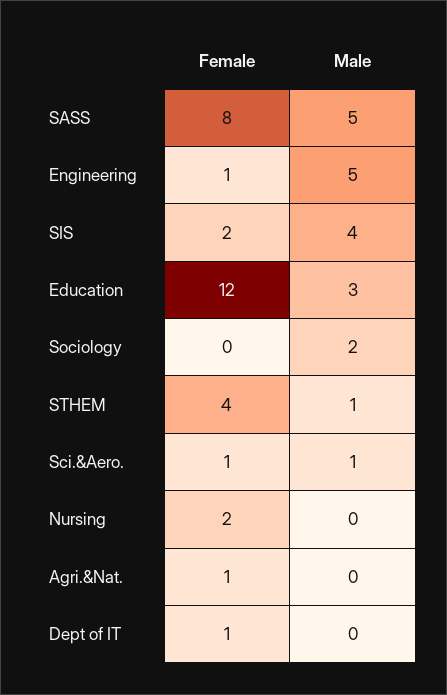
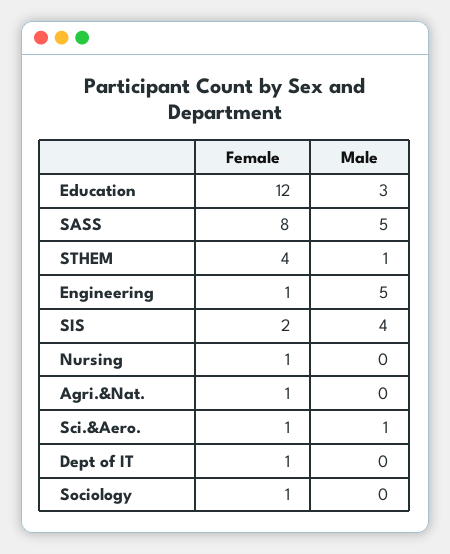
  {
    "Female": {
      "SASS": 8,
      "Engineering": 1,
      "SIS": 2,
      "Education": 12,
-     "Sociology": 0,
+     "Sociology": 1,
      "STHEM": 4,
      "Sci.&Aero.": 1,
-     "Nursing": 2,
+     "Nursing": 1,
      "Agri.&Nat.": 1,
      "Dept of IT": 1
    },
    "Male": {
      "SASS": 5,
      "Engineering": 5,
      "SIS": 4,
      "Education": 3,
-     "Sociology": 2,
+     "Sociology": 0,
      "STHEM": 1,
      "Sci.&Aero.": 1,
      "Nursing": 0,
      "Agri.&Nat.": 0,
      "Dept of IT": 0
    }
  }

